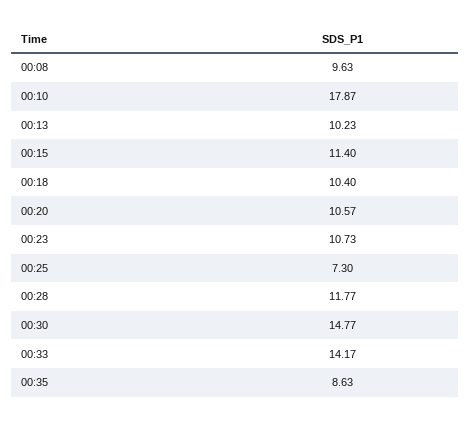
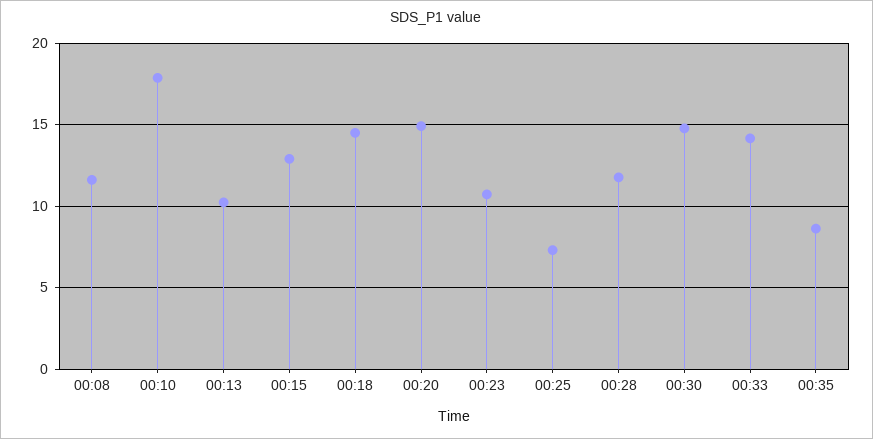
  {
-   "00:08": 9.63,
+   "00:08": 11.5,
    "00:10": 17.87,
    "00:13": 10.23,
-   "00:15": 11.4,
+   "00:15": 13,
-   "00:18": 10.4,
+   "00:18": 14.5,
-   "00:20": 10.57,
+   "00:20": 15,
    "00:23": 10.73,
    "00:25": 7.3,
    "00:28": 11.77,
    "00:30": 14.77,
    "00:33": 14.17,
    "00:35": 8.63
  }

